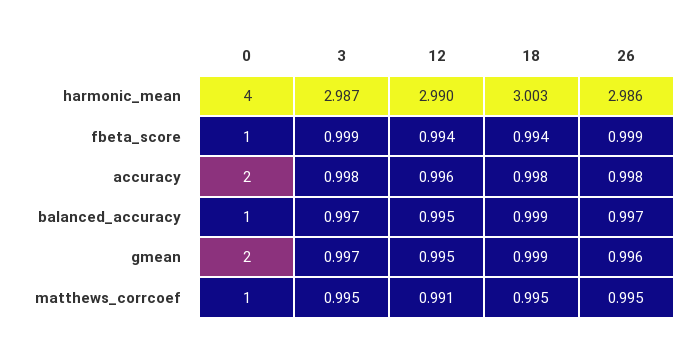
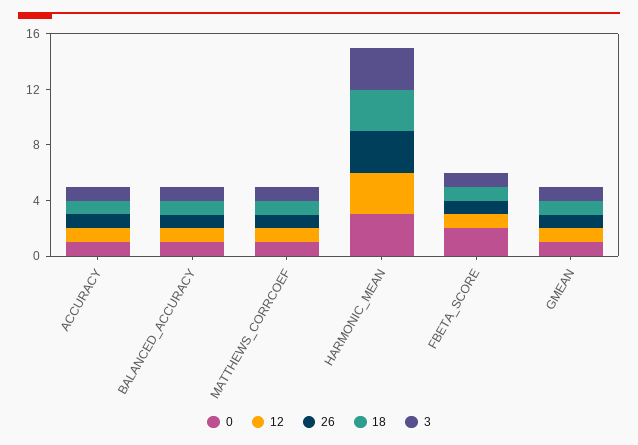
  {
    "0": {
-     "harmonic_mean": 4,
+     "harmonic_mean": 3,
-     "fbeta_score": 1,
+     "fbeta_score": 2,
-     "accuracy": 2,
+     "accuracy": 1,
      "balanced_accuracy": 1,
-     "gmean": 2,
+     "gmean": 1,
      "matthews_corrcoef": 1
    },
    "3": {
      "harmonic_mean": 2.987,
      "fbeta_score": 0.999,
      "accuracy": 0.998,
      "balanced_accuracy": 0.997,
      "gmean": 0.997,
      "matthews_corrcoef": 0.995
    },
    "12": {
      "harmonic_mean": 2.99,
      "fbeta_score": 0.994,
      "accuracy": 0.996,
      "balanced_accuracy": 0.995,
      "gmean": 0.995,
      "matthews_corrcoef": 0.991
    },
    "18": {
      "harmonic_mean": 3.003,
      "fbeta_score": 0.994,
      "accuracy": 0.998,
      "balanced_accuracy": 0.999,
      "gmean": 0.999,
      "matthews_corrcoef": 0.995
    },
    "26": {
      "harmonic_mean": 2.986,
      "fbeta_score": 0.999,
      "accuracy": 0.998,
      "balanced_accuracy": 0.997,
      "gmean": 0.996,
      "matthews_corrcoef": 0.995
    }
  }

